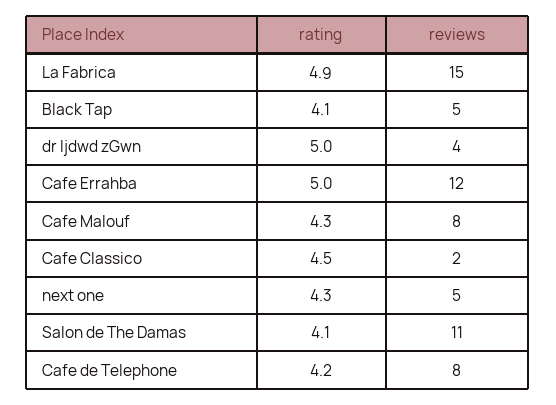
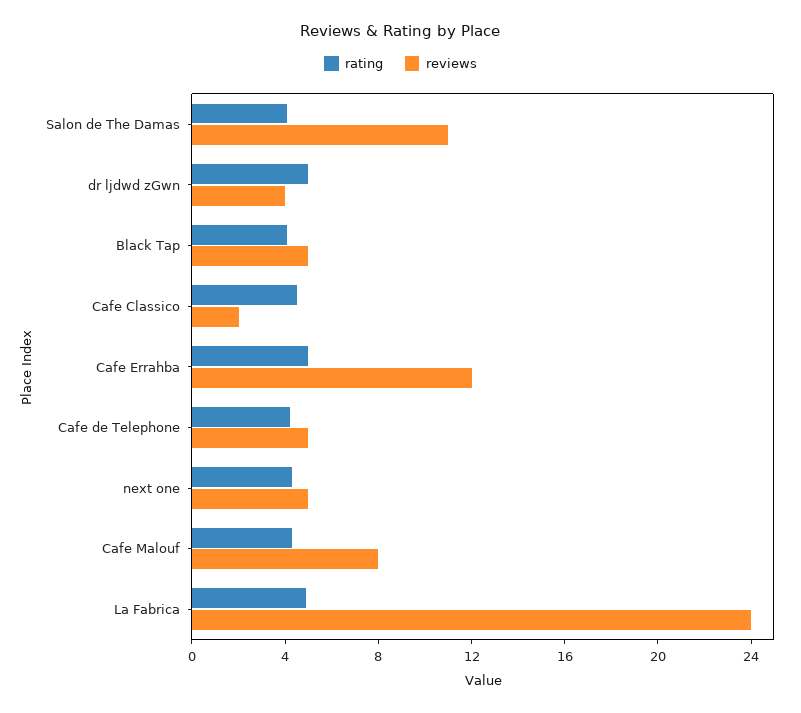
  {
    "rating": {
      "La Fabrica": 4.9,
      "Black Tap": 4.1,
      "dr ljdwd zGwn": 5,
      "Cafe Errahba": 5,
      "Cafe Malouf": 4.3,
      "Cafe Classico": 4.5,
      "next one": 4.3,
      "Salon de The Damas": 4.1,
      "Cafe de Telephone": 4.2
    },
    "reviews": {
-     "La Fabrica": 15,
+     "La Fabrica": 24,
      "Black Tap": 5,
      "dr ljdwd zGwn": 4,
      "Cafe Errahba": 12,
      "Cafe Malouf": 8,
      "Cafe Classico": 2,
      "next one": 5,
      "Salon de The Damas": 11,
-     "Cafe de Telephone": 8
+     "Cafe de Telephone": 5
    }
  }

